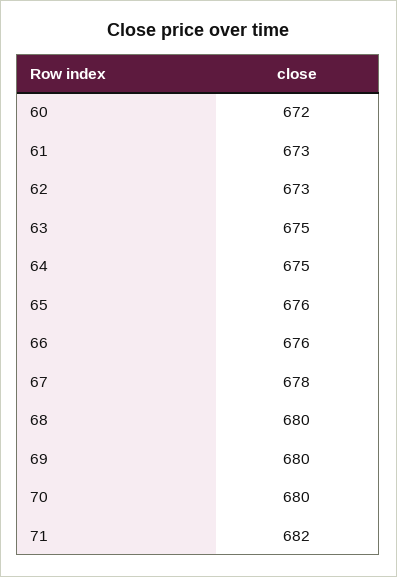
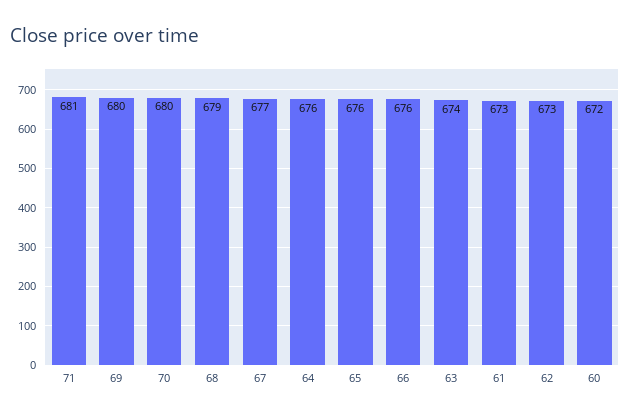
  {
    "60": 672,
    "61": 673,
    "62": 673,
-   "63": 675,
+   "63": 674,
-   "64": 675,
+   "64": 676,
    "65": 676,
    "66": 676,
-   "67": 678,
+   "67": 677,
-   "68": 680,
+   "68": 679,
    "69": 680,
    "70": 680,
-   "71": 682
+   "71": 681
  }

